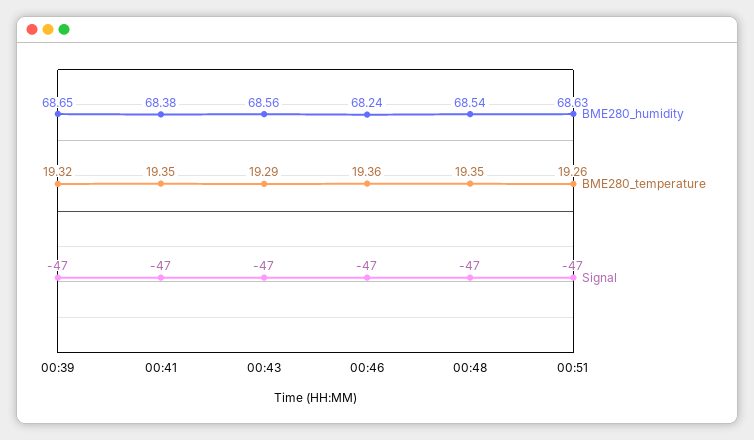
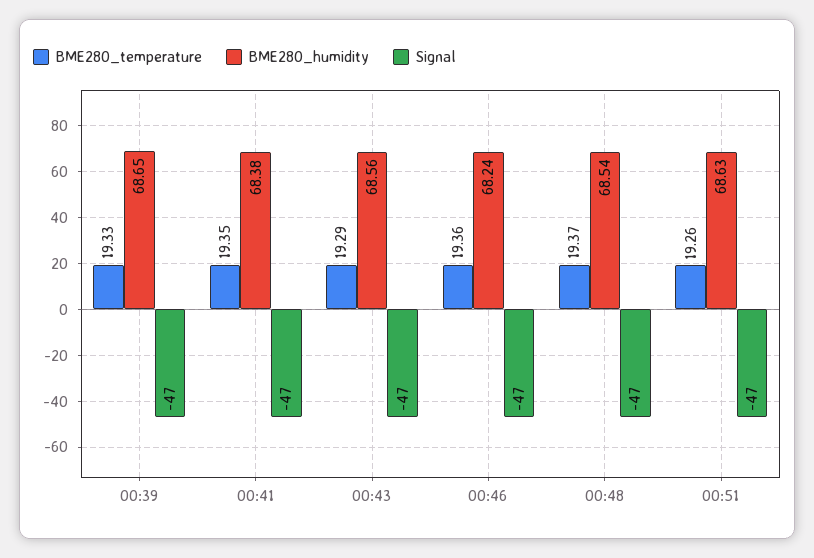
  {
    "BME280_humidity": {
      "00:39": 68.65,
      "00:41": 68.38,
      "00:43": 68.56,
      "00:46": 68.24,
      "00:48": 68.54,
      "00:51": 68.63
    },
    "BME280_temperature": {
-     "00:39": 19.32,
+     "00:39": 19.33,
      "00:41": 19.35,
      "00:43": 19.29,
      "00:46": 19.36,
-     "00:48": 19.35,
+     "00:48": 19.37,
      "00:51": 19.26
    },
    "Signal": {
      "00:39": -47,
      "00:41": -47,
      "00:43": -47,
      "00:46": -47,
      "00:48": -47,
      "00:51": -47
    }
  }

